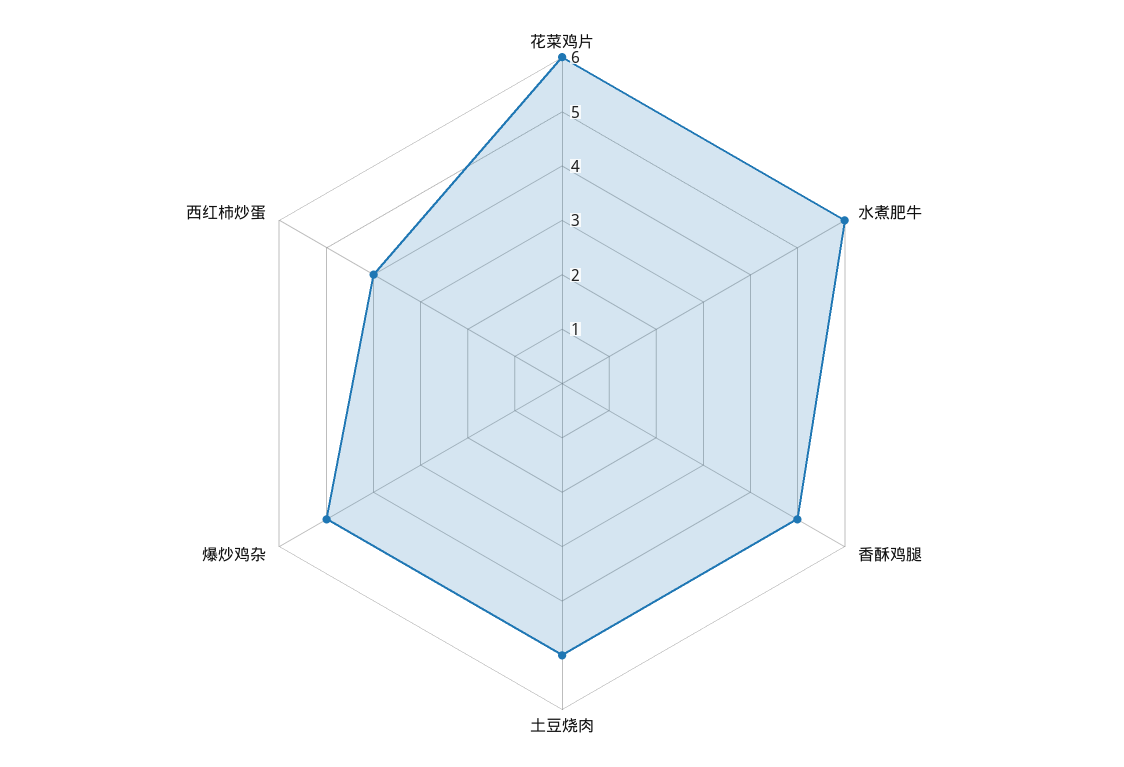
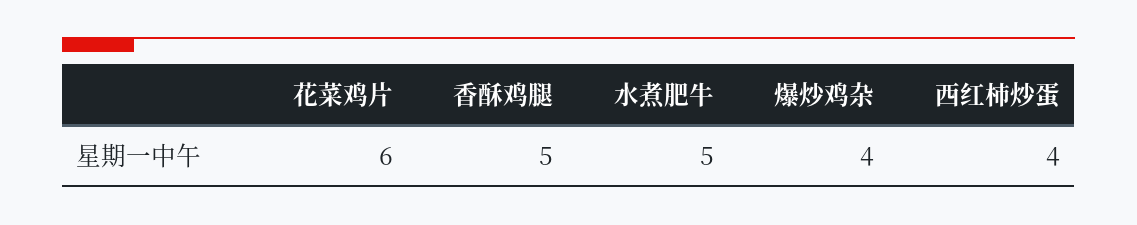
  {
    "花菜鸡片": 6,
-   "水煮肥牛": 6,
+   "水煮肥牛": 5,
    "香酥鸡腿": 5,
-   "土豆烧肉": 5,
-   "爆炒鸡杂": 5,
+   "爆炒鸡杂": 4,
    "西红柿炒蛋": 4
  }

